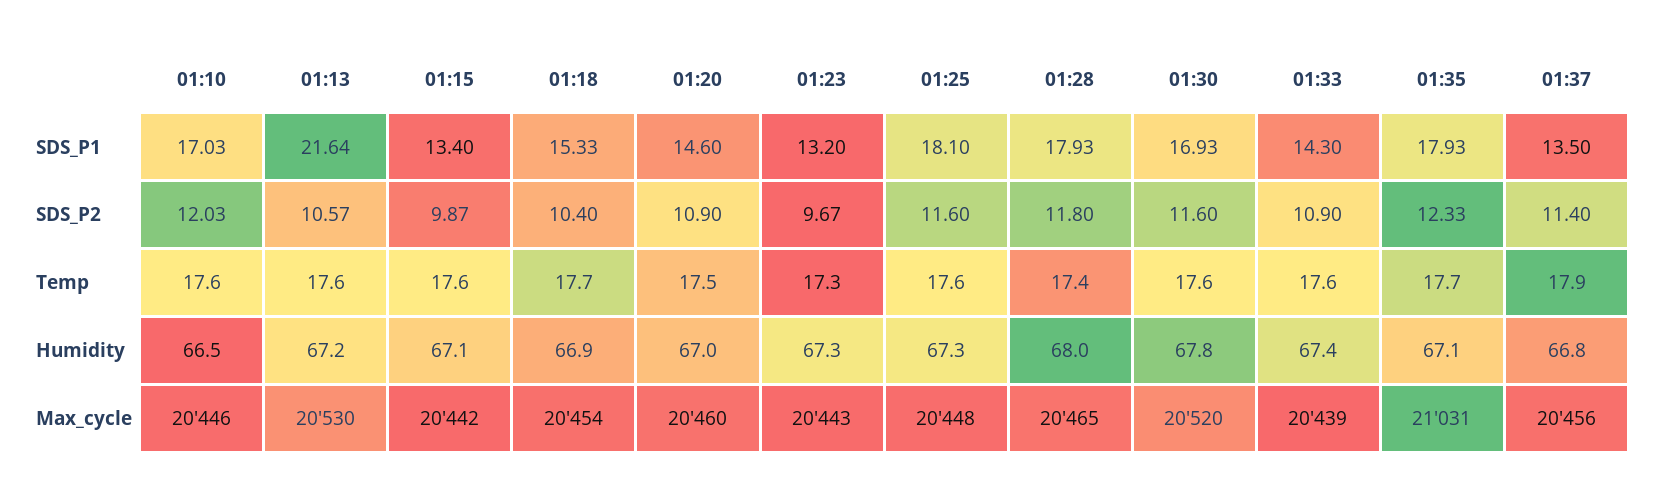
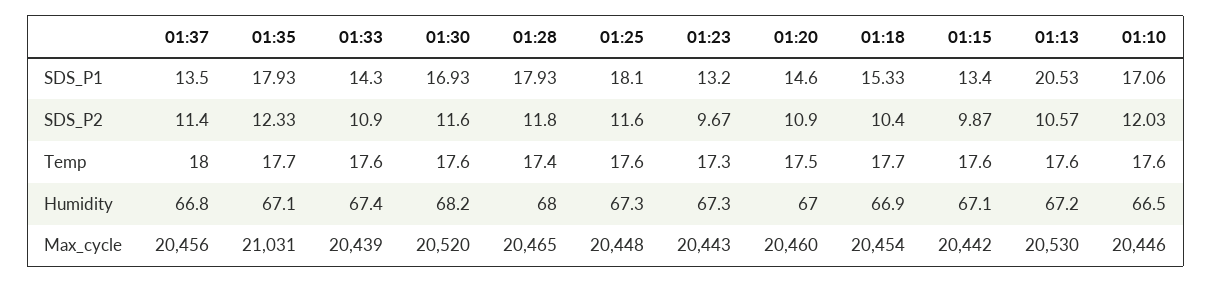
  {
    "01:10": {
-     "SDS_P1": 17.03,
+     "SDS_P1": 17.06,
      "SDS_P2": 12.03,
      "Temp": 17.6,
      "Humidity": 66.5,
      "Max_cycle": 20446
    },
    "01:13": {
-     "SDS_P1": 21.64,
+     "SDS_P1": 20.53,
      "SDS_P2": 10.57,
      "Temp": 17.6,
      "Humidity": 67.2,
      "Max_cycle": 20530
    },
    "01:15": {
      "SDS_P1": 13.4,
      "SDS_P2": 9.87,
      "Temp": 17.6,
      "Humidity": 67.1,
      "Max_cycle": 20442
    },
    "01:18": {
      "SDS_P1": 15.33,
      "SDS_P2": 10.4,
      "Temp": 17.7,
      "Humidity": 66.9,
      "Max_cycle": 20454
    },
    "01:20": {
      "SDS_P1": 14.6,
      "SDS_P2": 10.9,
      "Temp": 17.5,
      "Humidity": 67,
      "Max_cycle": 20460
    },
    "01:23": {
      "SDS_P1": 13.2,
      "SDS_P2": 9.67,
      "Temp": 17.3,
      "Humidity": 67.3,
      "Max_cycle": 20443
    },
    "01:25": {
      "SDS_P1": 18.1,
      "SDS_P2": 11.6,
      "Temp": 17.6,
      "Humidity": 67.3,
      "Max_cycle": 20448
    },
    "01:28": {
      "SDS_P1": 17.93,
      "SDS_P2": 11.8,
      "Temp": 17.4,
      "Humidity": 68,
      "Max_cycle": 20465
    },
    "01:30": {
      "SDS_P1": 16.93,
      "SDS_P2": 11.6,
      "Temp": 17.6,
-     "Humidity": 67.8,
+     "Humidity": 68.2,
      "Max_cycle": 20520
    },
    "01:33": {
      "SDS_P1": 14.3,
      "SDS_P2": 10.9,
      "Temp": 17.6,
      "Humidity": 67.4,
      "Max_cycle": 20439
    },
    "01:35": {
      "SDS_P1": 17.93,
      "SDS_P2": 12.33,
      "Temp": 17.7,
      "Humidity": 67.1,
      "Max_cycle": 21031
    },
    "01:37": {
      "SDS_P1": 13.5,
      "SDS_P2": 11.4,
-     "Temp": 17.9,
+     "Temp": 18,
      "Humidity": 66.8,
      "Max_cycle": 20456
    }
  }

